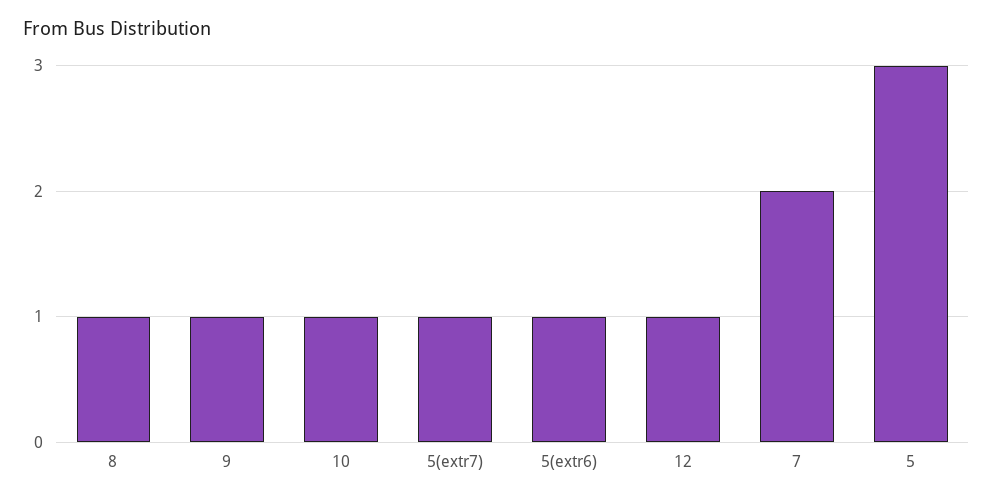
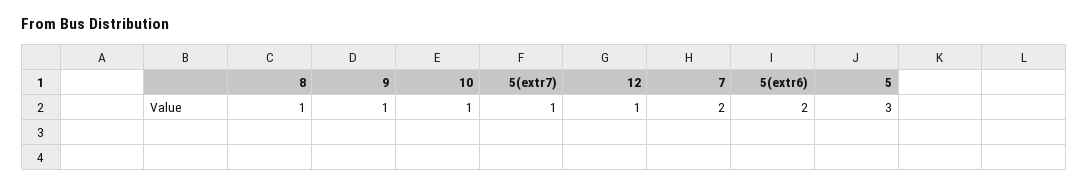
  {
    "8": 1,
    "9": 1,
    "10": 1,
    "5(extr7)": 1,
-   "5(extr6)": 1,
+   "5(extr6)": 2,
    "12": 1,
    "7": 2,
    "5": 3
  }

